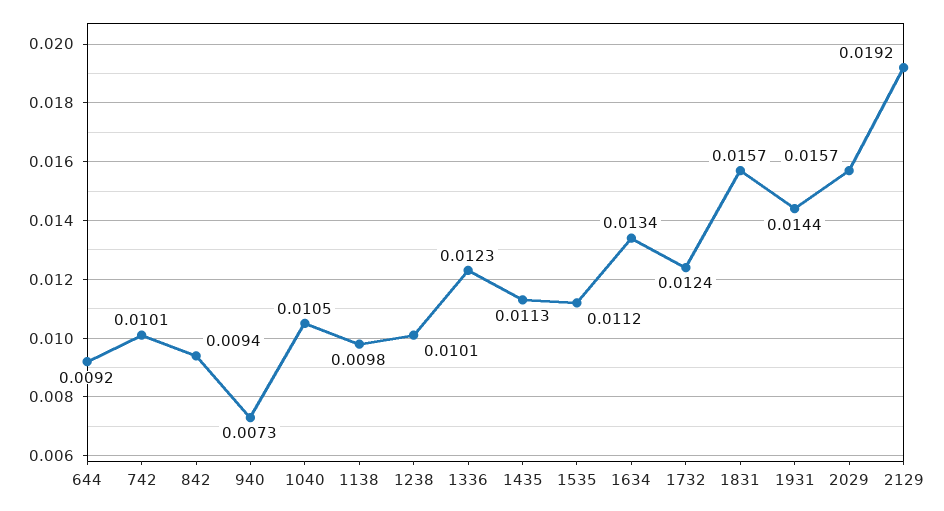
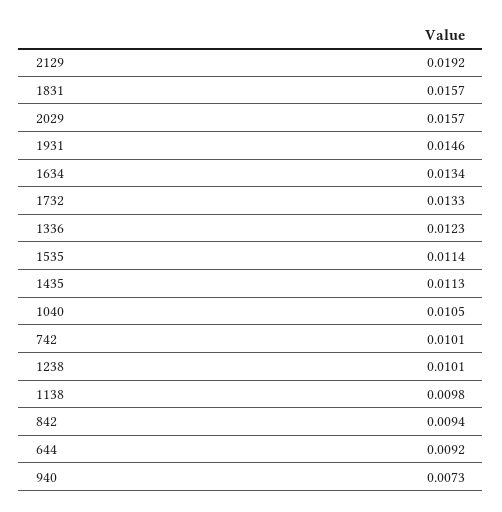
  {
    "644": 0.0092,
    "742": 0.0101,
    "842": 0.0094,
    "940": 0.0073,
    "1040": 0.0105,
    "1138": 0.0098,
    "1238": 0.0101,
    "1336": 0.0123,
    "1435": 0.0113,
-   "1535": 0.0112,
+   "1535": 0.0114,
    "1634": 0.0134,
-   "1732": 0.0124,
+   "1732": 0.0133,
    "1831": 0.0157,
-   "1931": 0.0144,
+   "1931": 0.0146,
    "2029": 0.0157,
    "2129": 0.0192
  }

